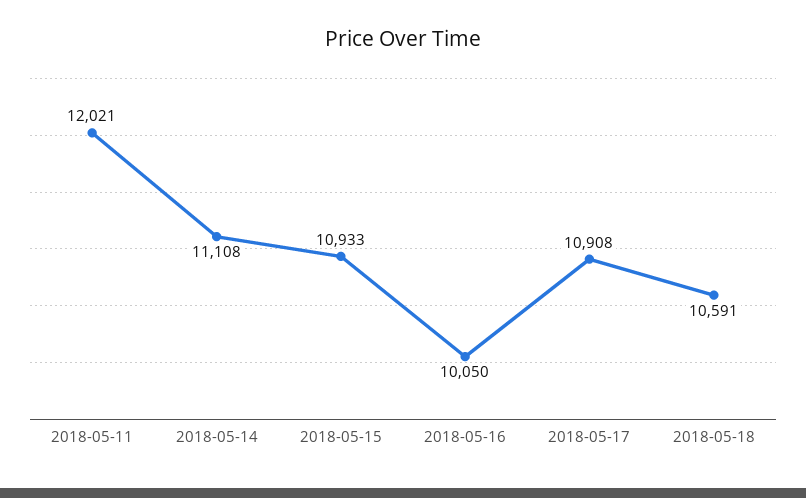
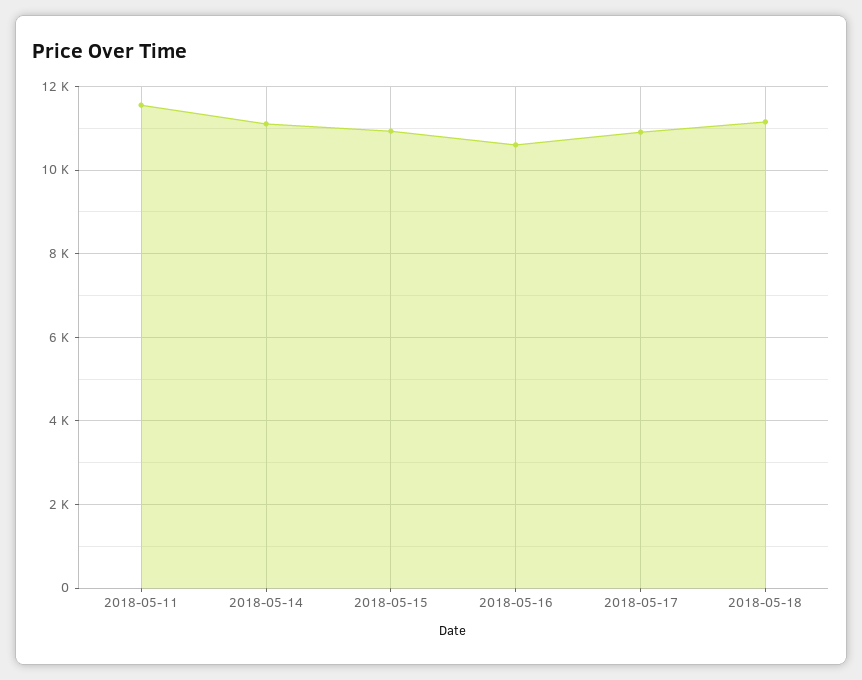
  {
-   "2018-05-11": 12021,
+   "2018-05-11": 11600,
    "2018-05-14": 11108,
    "2018-05-15": 10933,
-   "2018-05-16": 10050,
+   "2018-05-16": 10600,
    "2018-05-17": 10908,
-   "2018-05-18": 10591
+   "2018-05-18": 11200
  }

